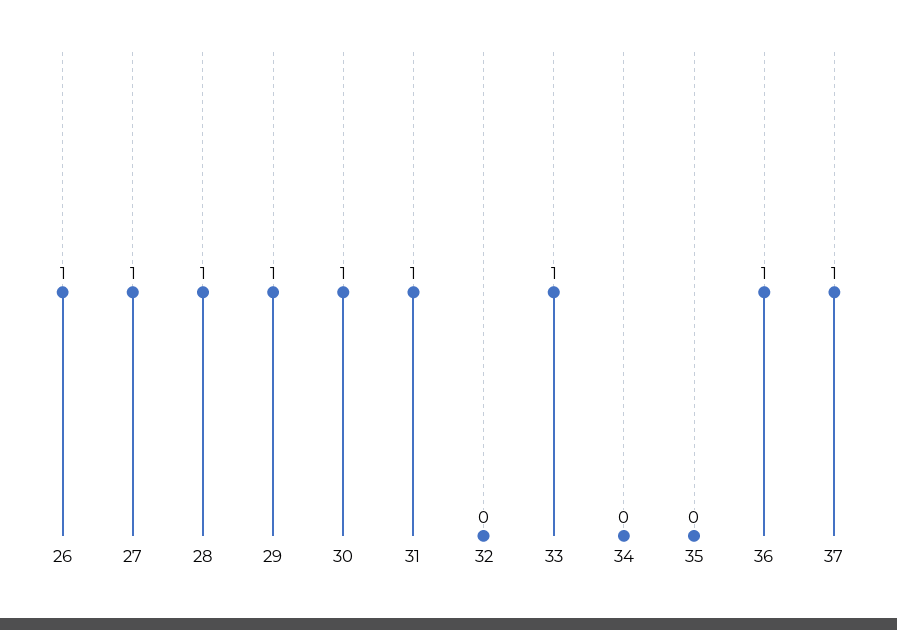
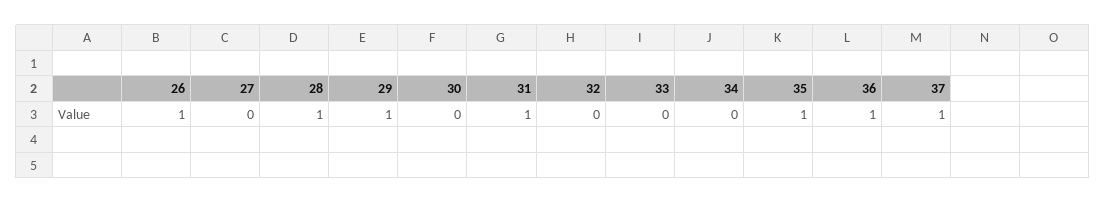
  {
    "26": 1,
-   "27": 1,
+   "27": 0,
    "28": 1,
    "29": 1,
-   "30": 1,
+   "30": 0,
    "31": 1,
    "32": 0,
-   "33": 1,
+   "33": 0,
    "34": 0,
-   "35": 0,
+   "35": 1,
    "36": 1,
    "37": 1
  }

